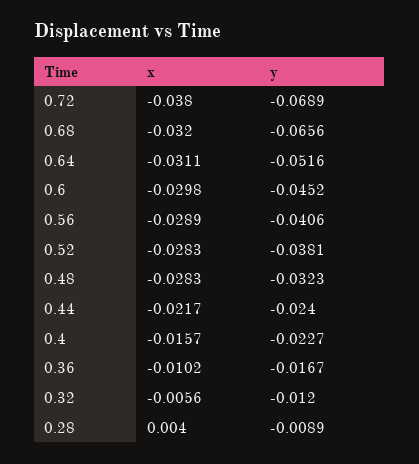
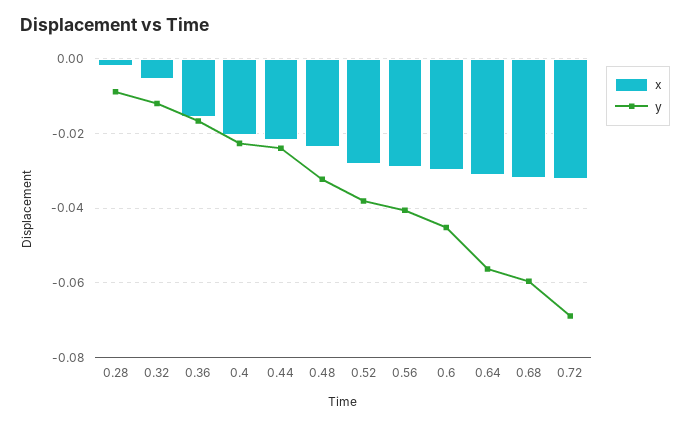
  {
    "x": {
-     "0.72": -0.038,
+     "0.72": -0.032,
      "0.68": -0.032,
      "0.64": -0.0311,
      "0.6": -0.0298,
      "0.56": -0.0289,
      "0.52": -0.0283,
-     "0.48": -0.0283,
+     "0.48": -0.024,
      "0.44": -0.0217,
-     "0.4": -0.0157,
+     "0.4": -0.02,
-     "0.36": -0.0102,
+     "0.36": -0.016,
      "0.32": -0.0056,
-     "0.28": 0.004
+     "0.28": -0.002
    },
    "y": {
      "0.72": -0.0689,
-     "0.68": -0.0656,
+     "0.68": -0.06,
-     "0.64": -0.0516,
+     "0.64": -0.056,
      "0.6": -0.0452,
      "0.56": -0.0406,
      "0.52": -0.0381,
      "0.48": -0.0323,
      "0.44": -0.024,
      "0.4": -0.0227,
      "0.36": -0.0167,
      "0.32": -0.012,
      "0.28": -0.0089
    }
  }

